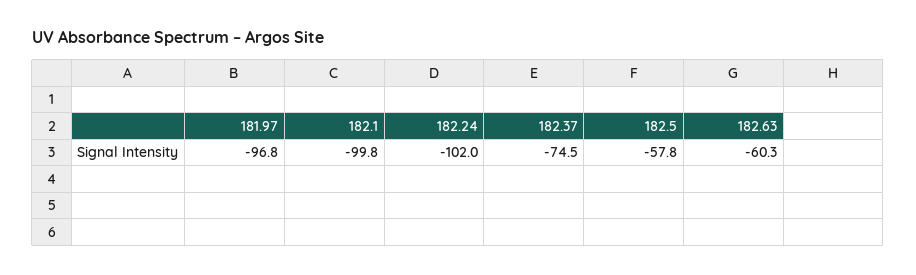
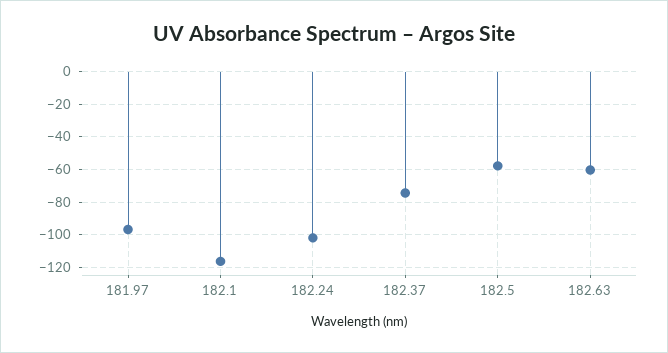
  {
    "181.97": -96.8,
-   "182.1": -99.8,
+   "182.1": -115,
    "182.24": -102,
    "182.37": -74.5,
    "182.5": -57.8,
    "182.63": -60.3
  }

